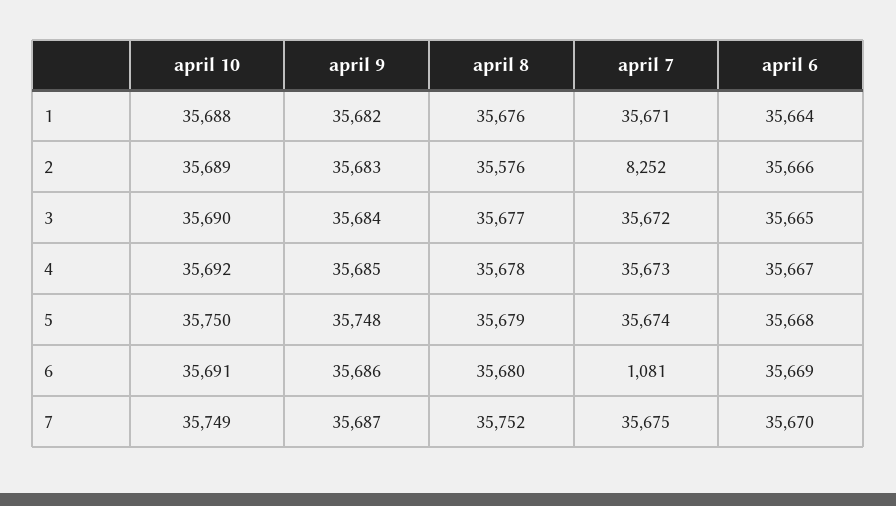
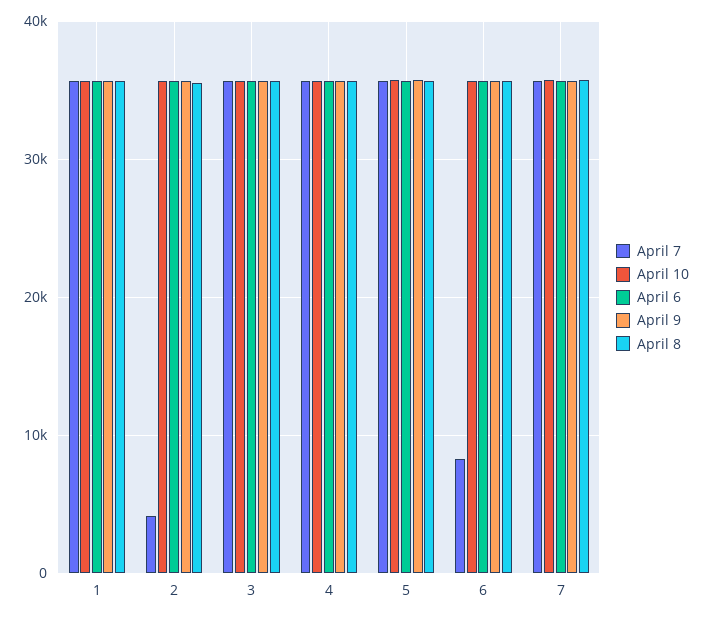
  {
    "april 10": {
      "1": 35688,
      "2": 35689,
      "3": 35690,
      "4": 35692,
      "5": 35750,
      "6": 35691,
      "7": 35749
    },
    "april 9": {
      "1": 35682,
      "2": 35683,
      "3": 35684,
      "4": 35685,
      "5": 35748,
      "6": 35686,
      "7": 35687
    },
    "april 8": {
      "1": 35676,
      "2": 35576,
      "3": 35677,
      "4": 35678,
      "5": 35679,
      "6": 35680,
      "7": 35752
    },
    "april 7": {
      "1": 35671,
-     "2": 8252,
+     "2": 4000,
      "3": 35672,
      "4": 35673,
      "5": 35674,
-     "6": 1081,
+     "6": 8000,
      "7": 35675
    },
    "april 6": {
      "1": 35664,
      "2": 35666,
      "3": 35665,
      "4": 35667,
      "5": 35668,
      "6": 35669,
      "7": 35670
    }
  }

